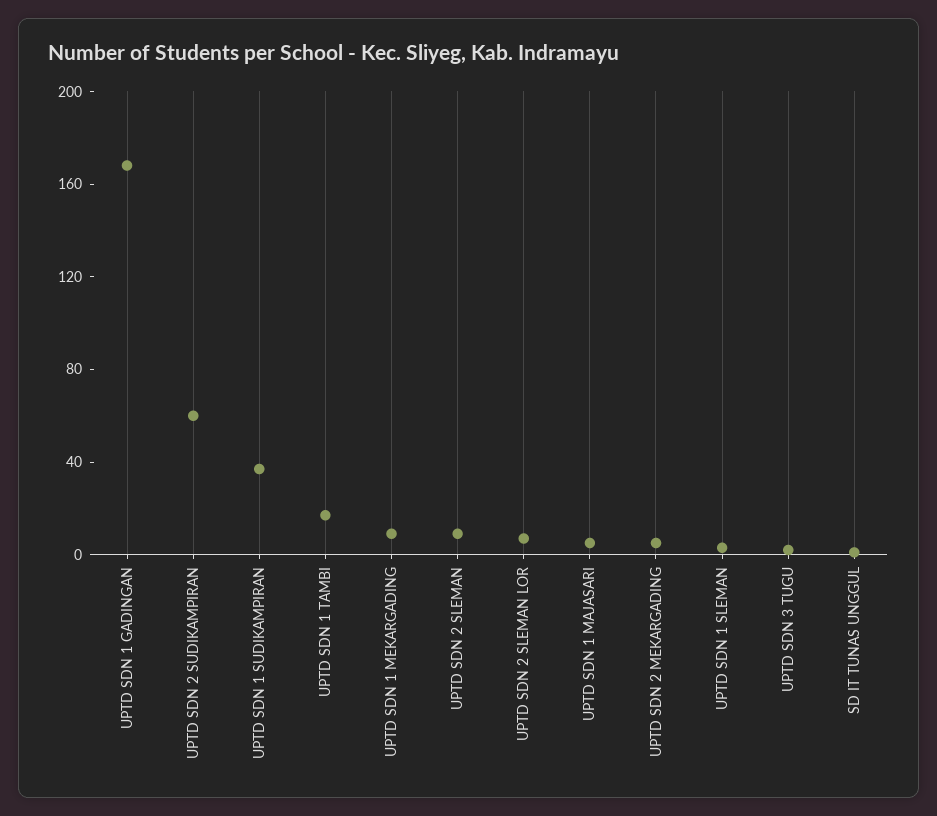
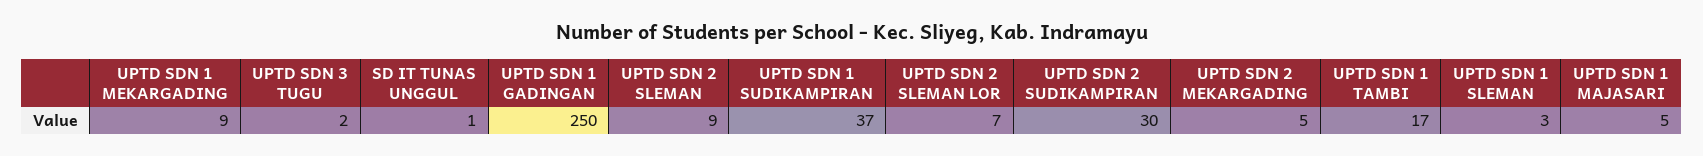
  {
-   "UPTD SDN 1 GADINGAN": 170,
+   "UPTD SDN 1 GADINGAN": 250,
-   "UPTD SDN 2 SUDIKAMPIRAN": 60,
+   "UPTD SDN 2 SUDIKAMPIRAN": 30,
    "UPTD SDN 1 SUDIKAMPIRAN": 37,
    "UPTD SDN 1 TAMBI": 17,
    "UPTD SDN 1 MEKARGADING": 9,
    "UPTD SDN 2 SLEMAN": 9,
    "UPTD SDN 2 SLEMAN LOR": 7,
    "UPTD SDN 1 MAJASARI": 5,
    "UPTD SDN 2 MEKARGADING": 5,
    "UPTD SDN 1 SLEMAN": 3,
    "UPTD SDN 3 TUGU": 2,
    "SD IT TUNAS UNGGUL": 1
  }

